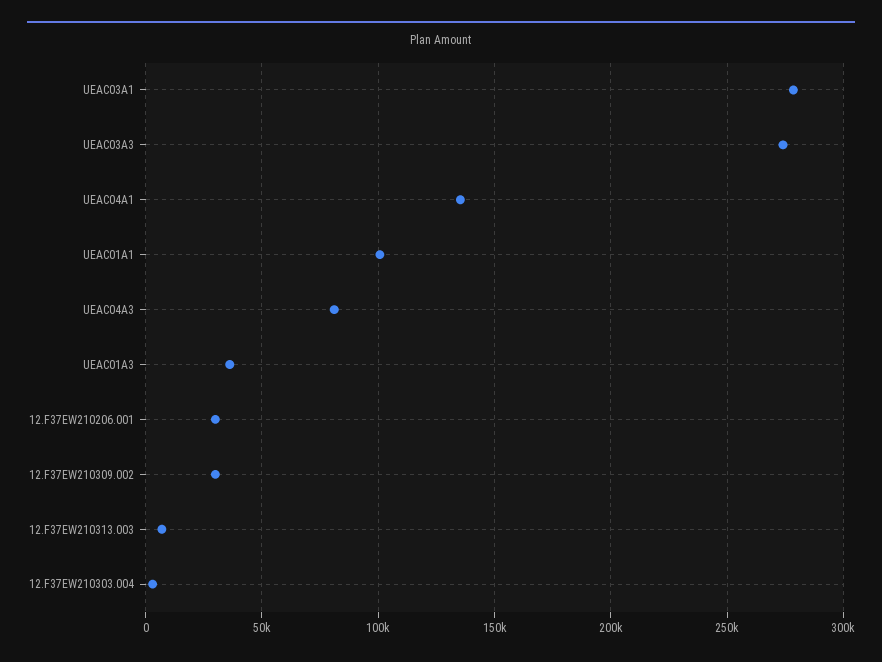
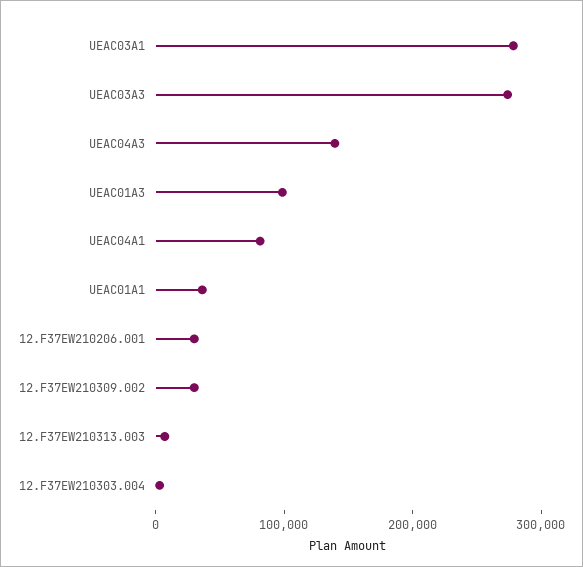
  {
    "UEAC03A1": 280000,
    "UEAC03A3": 275000,
-   "UEAC04A1": 135000,
+   "UEAC04A1": 80000,
-   "UEAC01A1": 100000,
+   "UEAC01A1": 40000,
-   "UEAC04A3": 80000,
+   "UEAC04A3": 140000,
-   "UEAC01A3": 35000,
+   "UEAC01A3": 100000,
    "12.F37EW210206.001": 30000,
    "12.F37EW210309.002": 30000,
    "12.F37EW210313.003": 5000,
    "12.F37EW210303.004": 5000
  }

